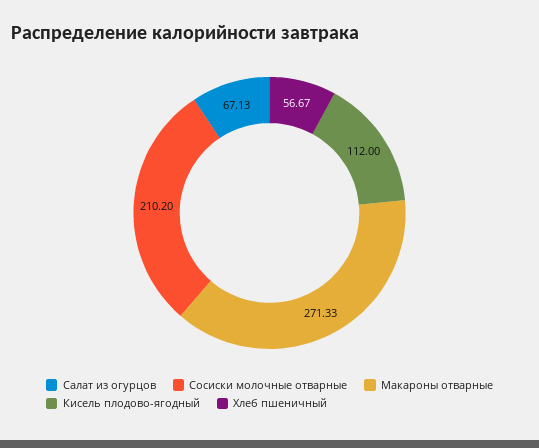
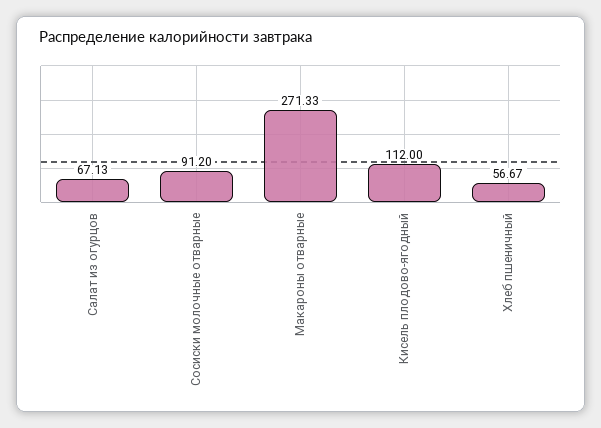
  {
    "Салат из огурцов": 67.13,
-   "Сосиски молочные отварные": 210.2,
+   "Сосиски молочные отварные": 91.2,
    "Макароны отварные": 271.33,
    "Кисель плодово-ягодный": 112,
    "Хлеб пшеничный": 56.67
  }

